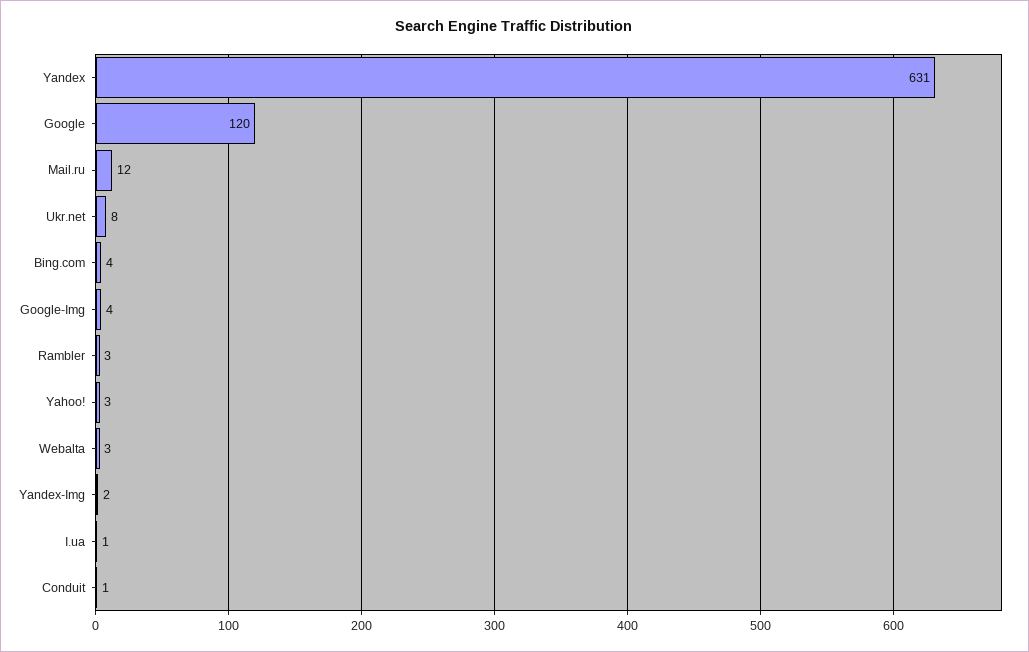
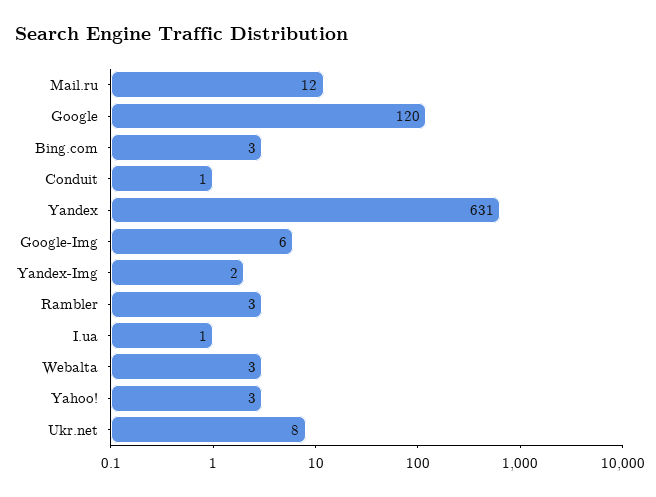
  {
    "Yandex": 631,
    "Google": 120,
    "Mail.ru": 12,
    "Ukr.net": 8,
-   "Bing.com": 4,
+   "Bing.com": 3,
-   "Google-Img": 4,
+   "Google-Img": 6,
    "Rambler": 3,
    "Yahoo!": 3,
    "Webalta": 3,
    "Yandex-Img": 2,
    "I.ua": 1,
    "Conduit": 1
  }

